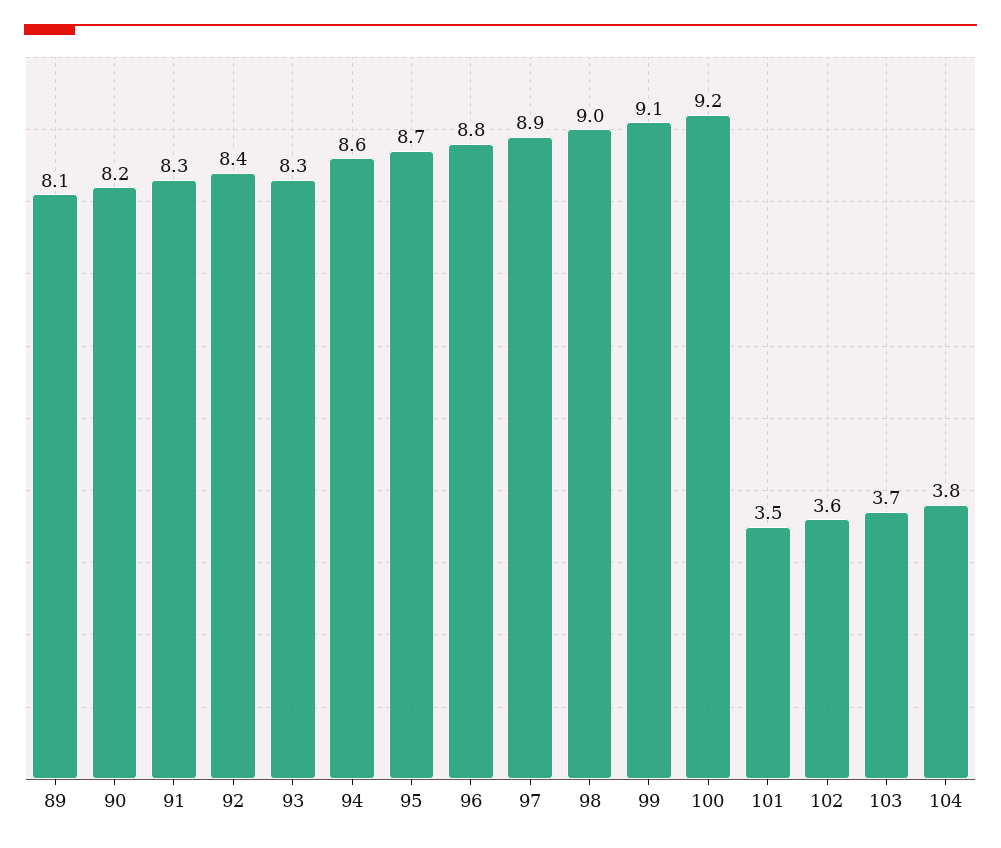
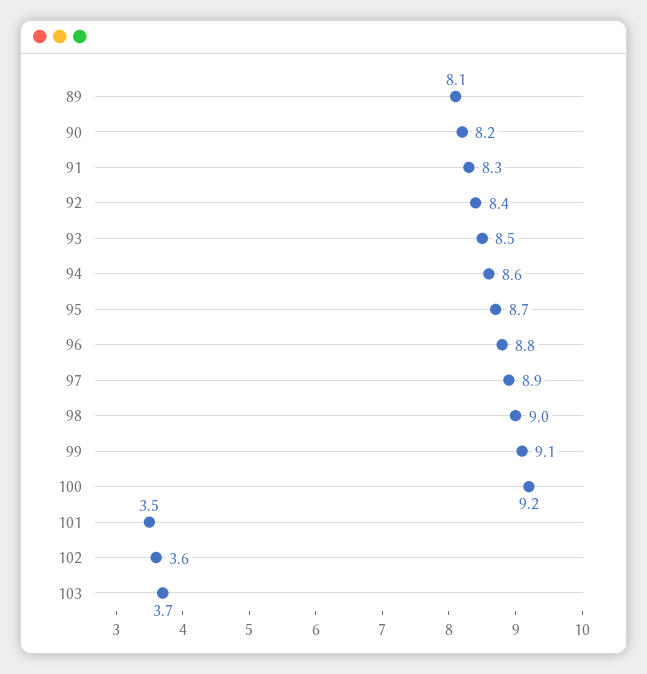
  {
    "89": 8.1,
    "90": 8.2,
    "91": 8.3,
    "92": 8.4,
-   "93": 8.3,
+   "93": 8.5,
    "94": 8.6,
    "95": 8.7,
    "96": 8.8,
    "97": 8.9,
    "98": 9,
    "99": 9.1,
    "100": 9.2,
    "101": 3.5,
    "102": 3.6,
-   "103": 3.7,
+   "103": 3.7
-   "104": 3.8
  }

